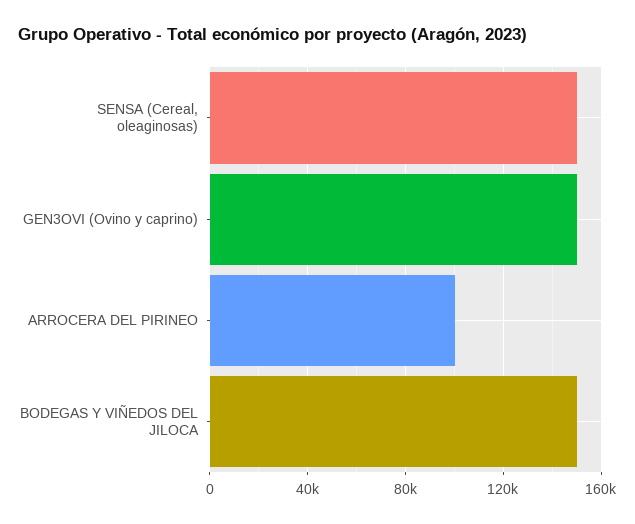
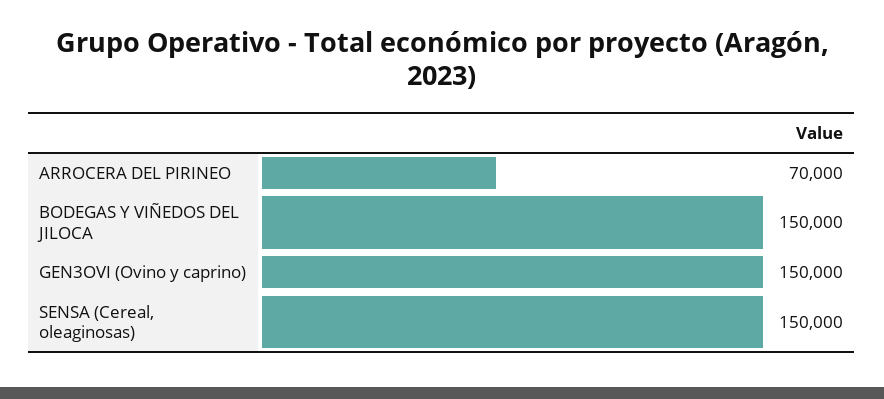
  {
    "SENSA (Cereal, oleaginosas)": 150000,
    "GEN3OVI (Ovino y caprino)": 150000,
-   "ARROCERA DEL PIRINEO": 100000,
+   "ARROCERA DEL PIRINEO": 70000,
    "BODEGAS Y VIÑEDOS DEL JILOCA": 150000
  }

